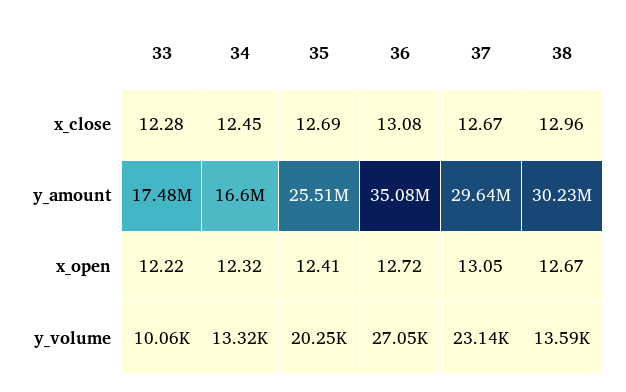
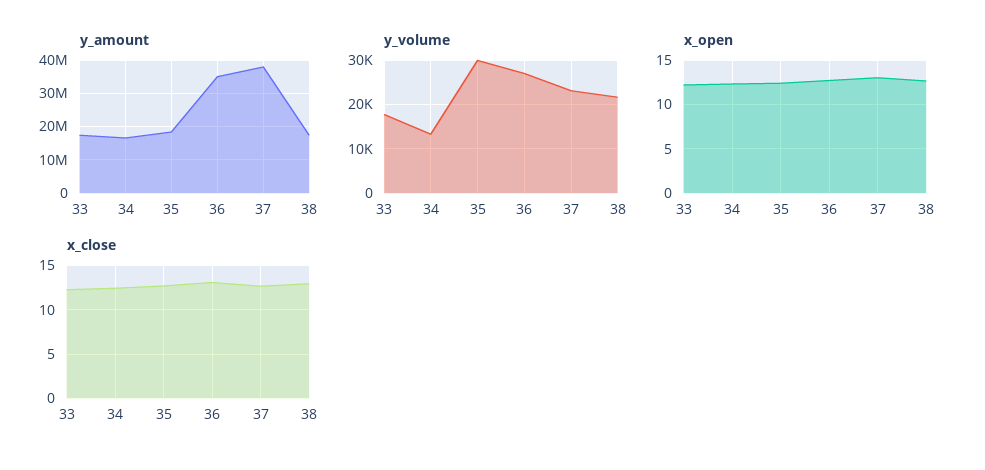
  {
    "x_close": {
      "33": 12.28,
      "34": 12.45,
      "35": 12.69,
      "36": 13.08,
      "37": 12.67,
      "38": 12.96
    },
    "y_amount": {
      "33": 17480000,
      "34": 16600000,
-     "35": 25510000,
+     "35": 18000000,
      "36": 35080000,
-     "37": 29640000,
+     "37": 38000000,
-     "38": 30230000
+     "38": 18000000
    },
    "x_open": {
      "33": 12.22,
      "34": 12.32,
      "35": 12.41,
      "36": 12.72,
      "37": 13.05,
      "38": 12.67
    },
    "y_volume": {
-     "33": 10060,
+     "33": 18000,
      "34": 13320,
-     "35": 20250,
+     "35": 30000,
      "36": 27050,
      "37": 23140,
-     "38": 13590
+     "38": 22000
    }
  }

